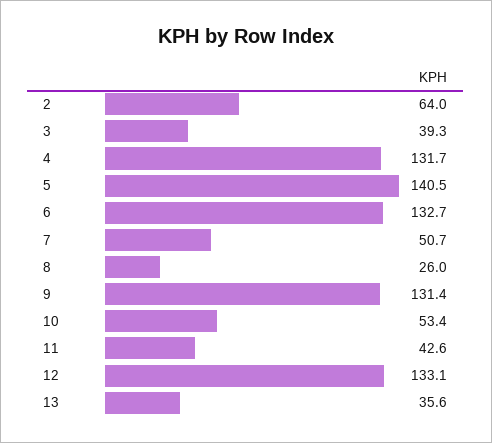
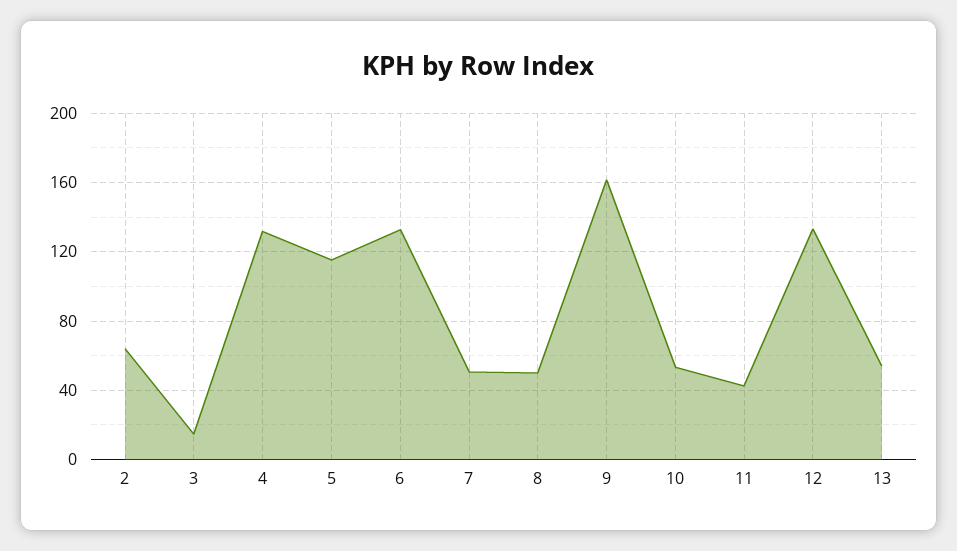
  {
    "2": 64,
-   "3": 39.3,
+   "3": 15,
    "4": 131.7,
-   "5": 140.5,
+   "5": 115,
    "6": 132.7,
    "7": 50.7,
-   "8": 26,
+   "8": 50,
-   "9": 131.4,
+   "9": 160,
    "10": 53.4,
    "11": 42.6,
    "12": 133.1,
-   "13": 35.6
+   "13": 55
  }

